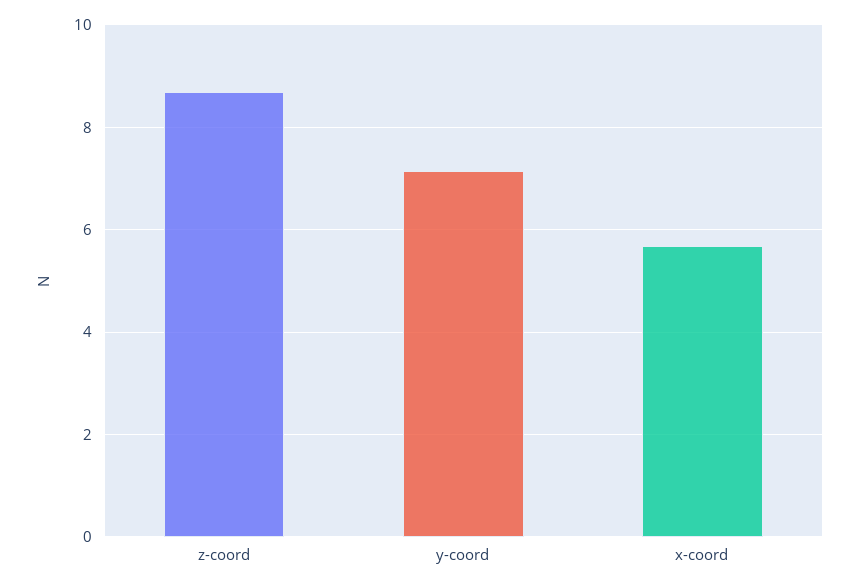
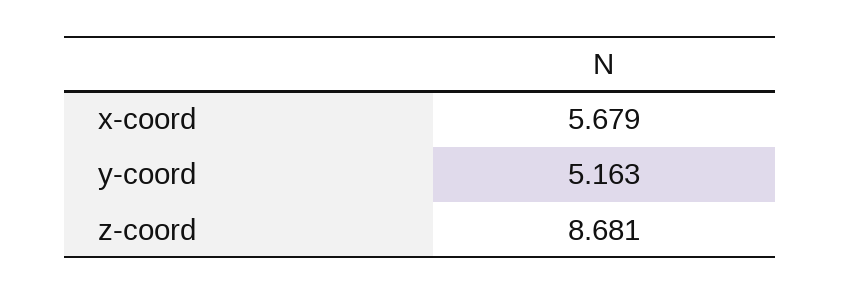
  {
    "z-coord": 8.681,
-   "y-coord": 7.2,
+   "y-coord": 5.163,
    "x-coord": 5.679
  }

